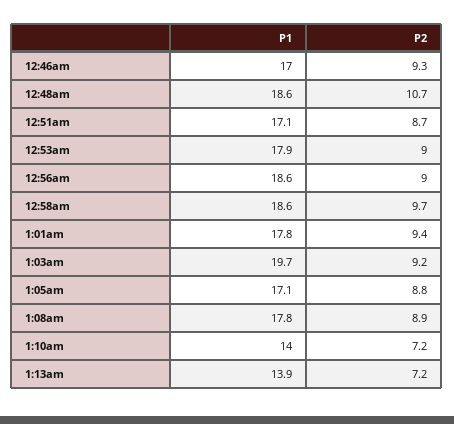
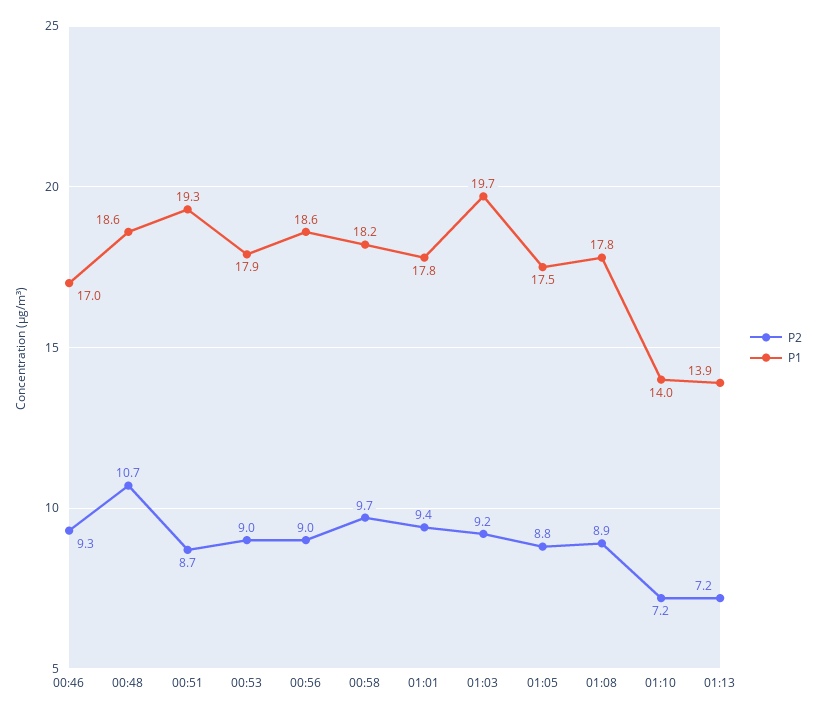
  {
    "P1": {
      "12:46am": 17,
      "12:48am": 18.6,
-     "12:51am": 17.1,
+     "12:51am": 19.3,
      "12:53am": 17.9,
      "12:56am": 18.6,
-     "12:58am": 18.6,
+     "12:58am": 18.2,
      "1:01am": 17.8,
      "1:03am": 19.7,
-     "1:05am": 17.1,
+     "1:05am": 17.5,
      "1:08am": 17.8,
      "1:10am": 14,
      "1:13am": 13.9
    },
    "P2": {
      "12:46am": 9.3,
      "12:48am": 10.7,
      "12:51am": 8.7,
      "12:53am": 9,
      "12:56am": 9,
      "12:58am": 9.7,
      "1:01am": 9.4,
      "1:03am": 9.2,
      "1:05am": 8.8,
      "1:08am": 8.9,
      "1:10am": 7.2,
      "1:13am": 7.2
    }
  }

